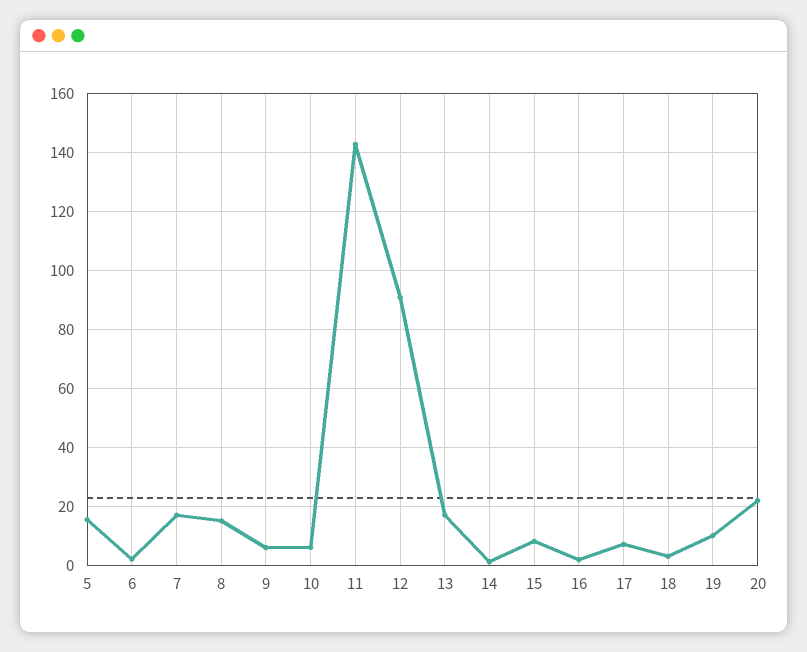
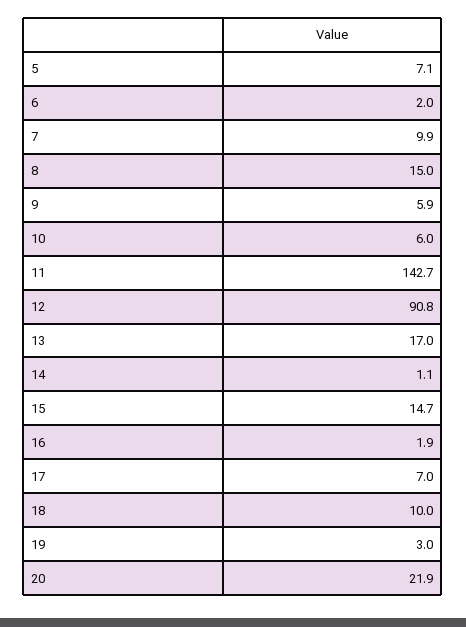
  {
-   "5": 15,
+   "5": 7.1,
    "6": 2,
-   "7": 17.5,
+   "7": 9.9,
    "8": 15,
    "9": 5.9,
    "10": 6,
    "11": 142.7,
    "12": 90.8,
    "13": 17,
    "14": 1.1,
-   "15": 7.5,
+   "15": 14.7,
    "16": 1.9,
    "17": 7,
-   "18": 2.5,
+   "18": 10,
-   "19": 10,
+   "19": 3,
    "20": 21.9
  }

